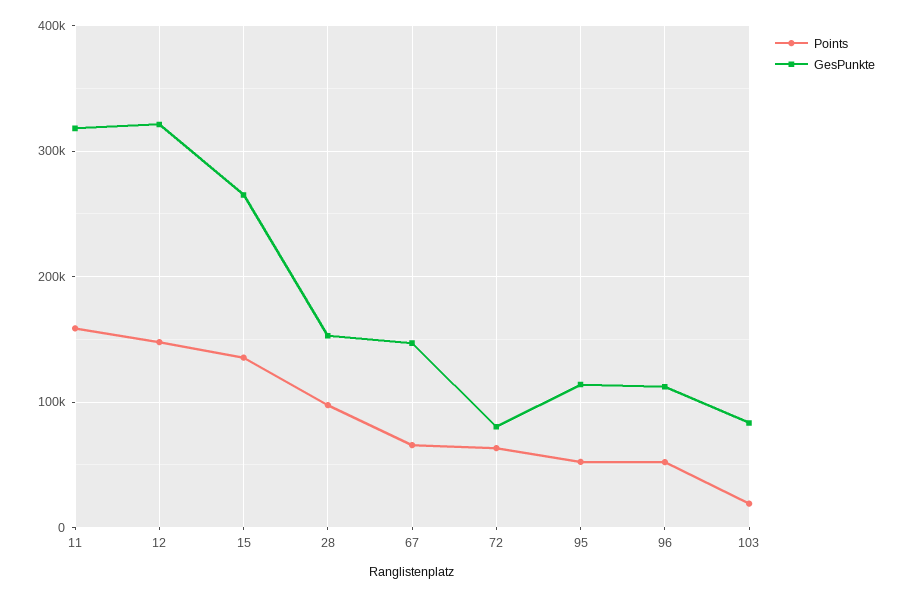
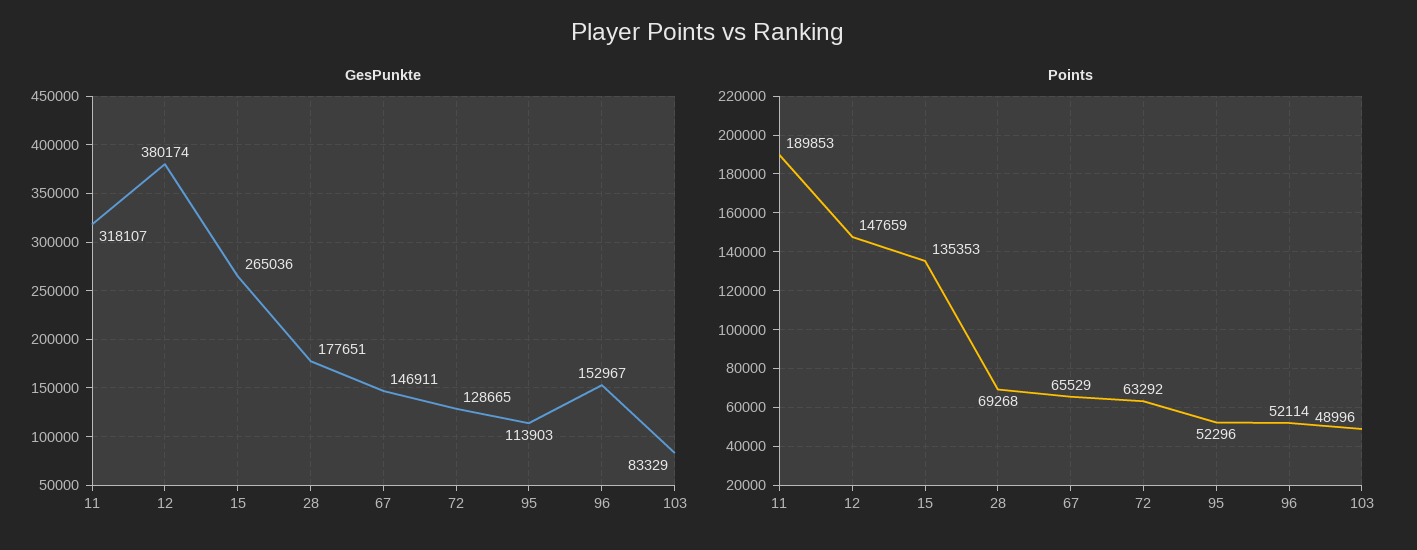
  {
    "Points": {
-     "11": 160000,
+     "11": 189853,
      "12": 147659,
      "15": 135353,
-     "28": 100000,
+     "28": 69268,
      "67": 65529,
      "72": 63292,
      "95": 52296,
      "96": 52114,
-     "103": 20000
+     "103": 48996
    },
    "GesPunkte": {
      "11": 318107,
-     "12": 320000,
+     "12": 380174,
      "15": 265036,
-     "28": 150000,
+     "28": 177651,
      "67": 146911,
-     "72": 80000,
+     "72": 128665,
      "95": 113903,
-     "96": 110000,
+     "96": 152967,
      "103": 83329
    }
  }

